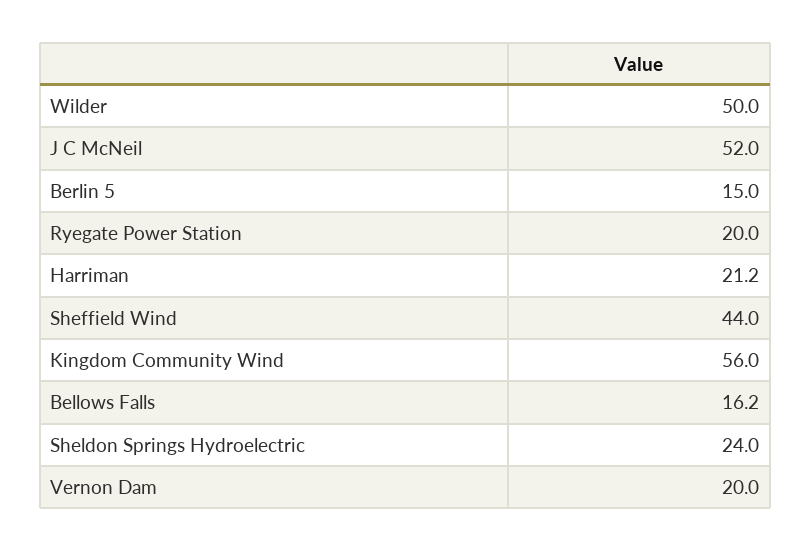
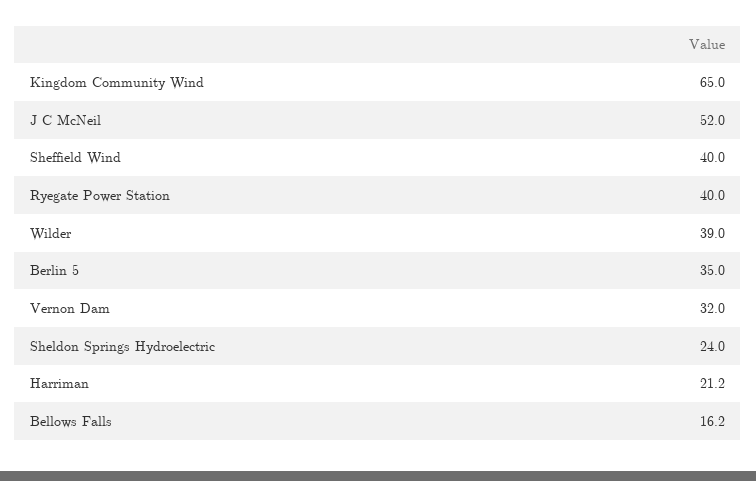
  {
-   "Wilder": 50,
+   "Wilder": 39,
    "J C McNeil": 52,
-   "Berlin 5": 15,
+   "Berlin 5": 35,
-   "Ryegate Power Station": 20,
+   "Ryegate Power Station": 40,
    "Harriman": 21.2,
-   "Sheffield Wind": 44,
+   "Sheffield Wind": 40,
-   "Kingdom Community Wind": 56,
+   "Kingdom Community Wind": 65,
    "Bellows Falls": 16.2,
    "Sheldon Springs Hydroelectric": 24,
-   "Vernon Dam": 20
+   "Vernon Dam": 32
  }

